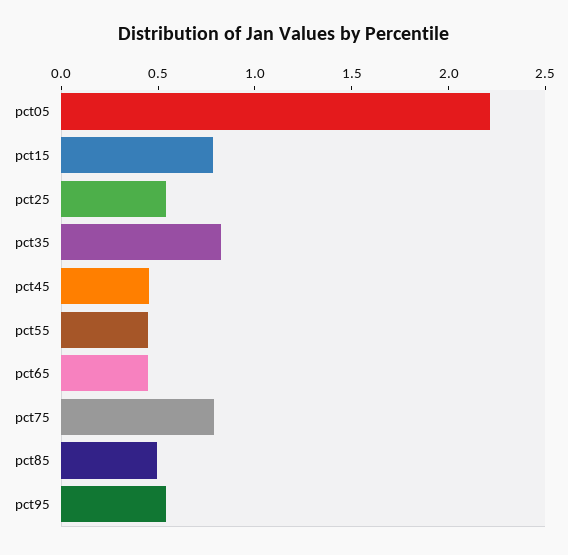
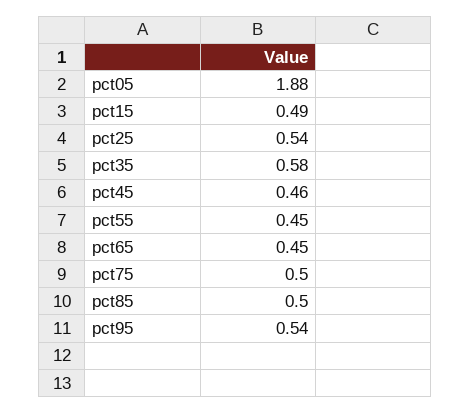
  {
-   "pct05": 2.2,
+   "pct05": 1.88,
-   "pct15": 0.8,
+   "pct15": 0.49,
    "pct25": 0.54,
-   "pct35": 0.8,
+   "pct35": 0.58,
    "pct45": 0.46,
    "pct55": 0.45,
    "pct65": 0.45,
-   "pct75": 0.8,
+   "pct75": 0.5,
    "pct85": 0.5,
    "pct95": 0.54
  }

